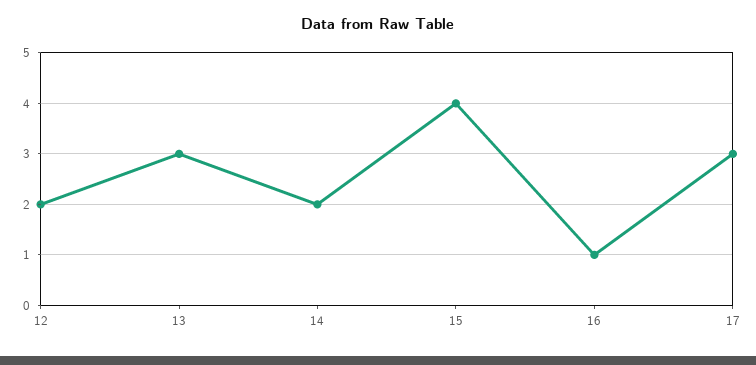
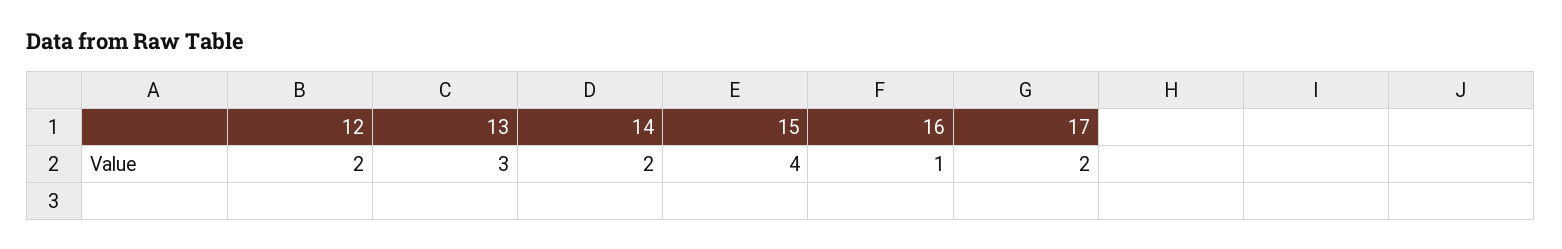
  {
    "12": 2,
    "13": 3,
    "14": 2,
    "15": 4,
    "16": 1,
-   "17": 3
+   "17": 2
  }

